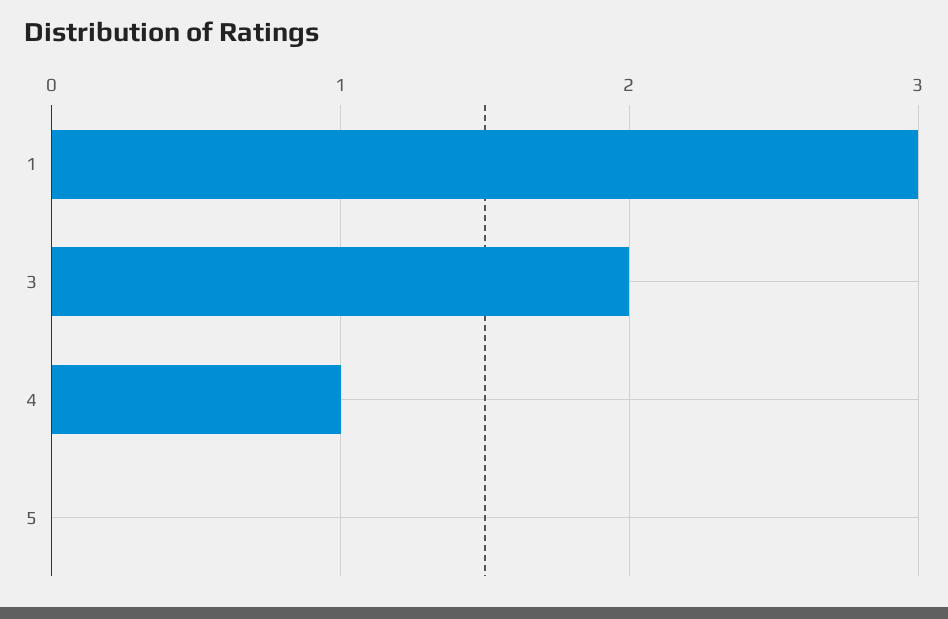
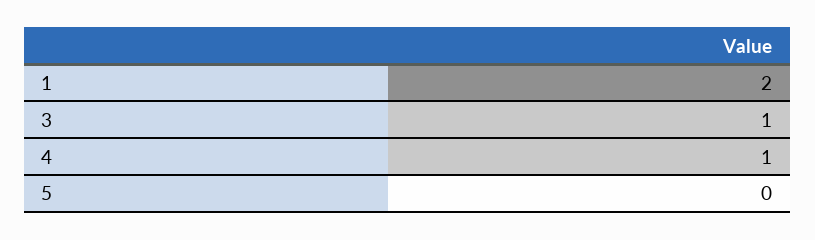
  {
-   "1": 3,
+   "1": 2,
-   "3": 2,
+   "3": 1,
    "4": 1,
    "5": 0
  }

